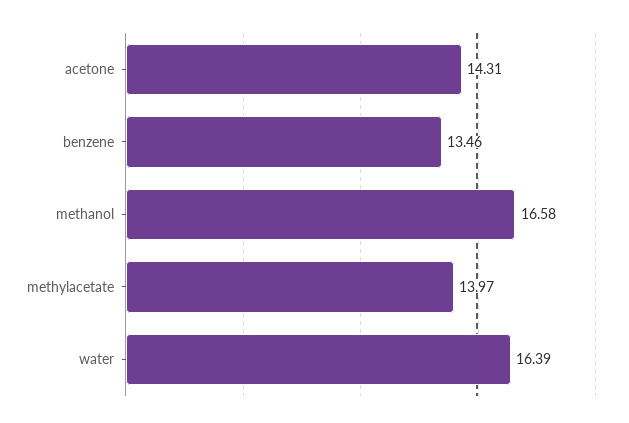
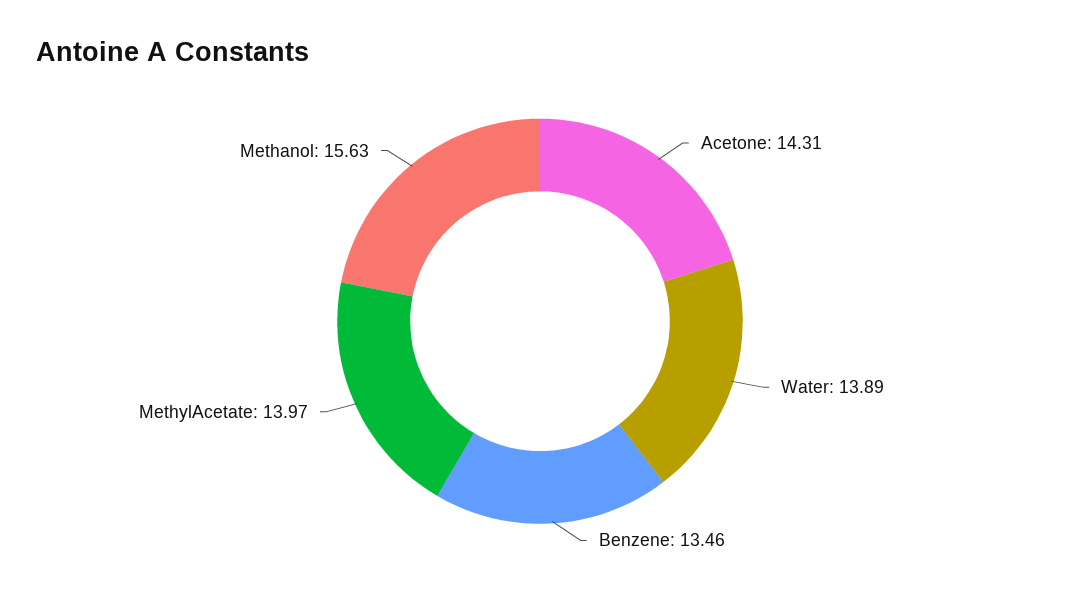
  {
    "acetone": 14.31,
    "benzene": 13.46,
-   "methanol": 16.58,
+   "methanol": 15.63,
    "methylacetate": 13.97,
-   "water": 16.39
+   "water": 13.89
  }

